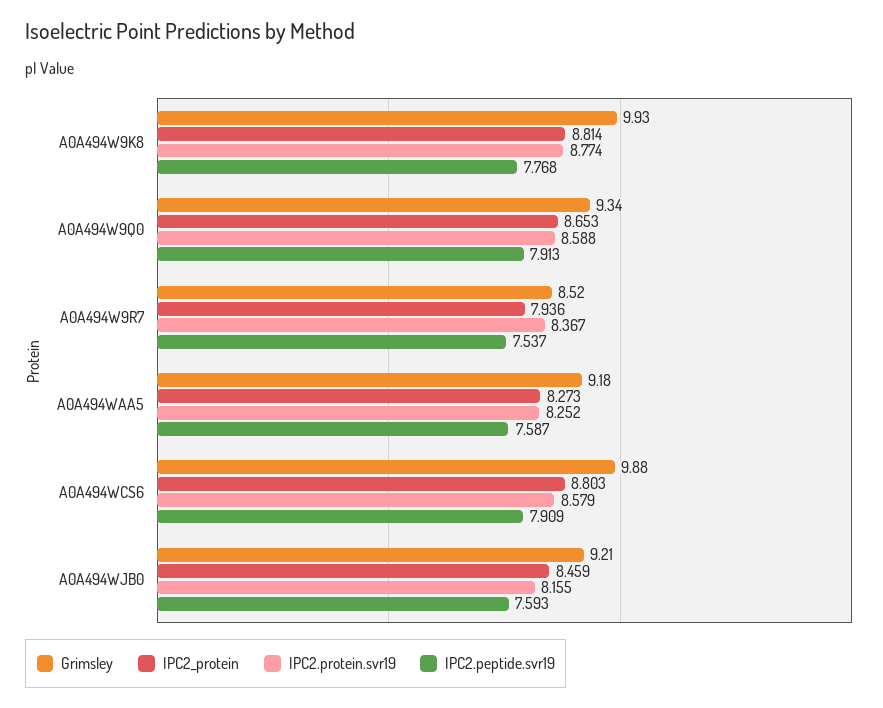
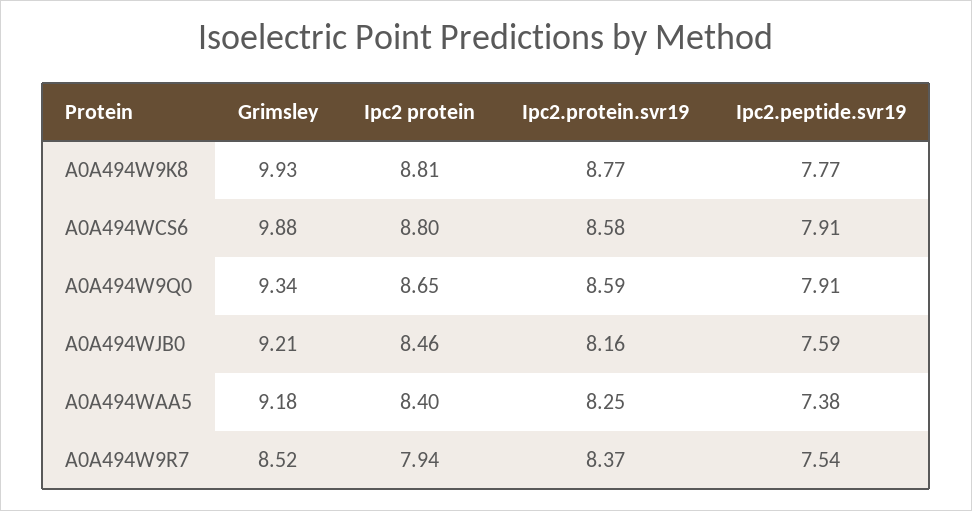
  {
    "Grimsley": {
      "A0A494W9K8": 9.93,
      "A0A494W9Q0": 9.34,
      "A0A494W9R7": 8.52,
      "A0A494WAA5": 9.18,
      "A0A494WCS6": 9.88,
      "A0A494WJB0": 9.21
    },
    "IPC2_protein": {
      "A0A494W9K8": 8.814,
      "A0A494W9Q0": 8.653,
      "A0A494W9R7": 7.936,
-     "A0A494WAA5": 8.273,
+     "A0A494WAA5": 8.4,
      "A0A494WCS6": 8.803,
      "A0A494WJB0": 8.459
    },
    "IPC2.protein.svr19": {
      "A0A494W9K8": 8.774,
      "A0A494W9Q0": 8.588,
      "A0A494W9R7": 8.367,
      "A0A494WAA5": 8.252,
      "A0A494WCS6": 8.579,
      "A0A494WJB0": 8.155
    },
    "IPC2.peptide.svr19": {
      "A0A494W9K8": 7.768,
      "A0A494W9Q0": 7.913,
      "A0A494W9R7": 7.537,
-     "A0A494WAA5": 7.587,
+     "A0A494WAA5": 7.38,
      "A0A494WCS6": 7.909,
      "A0A494WJB0": 7.593
    }
  }

